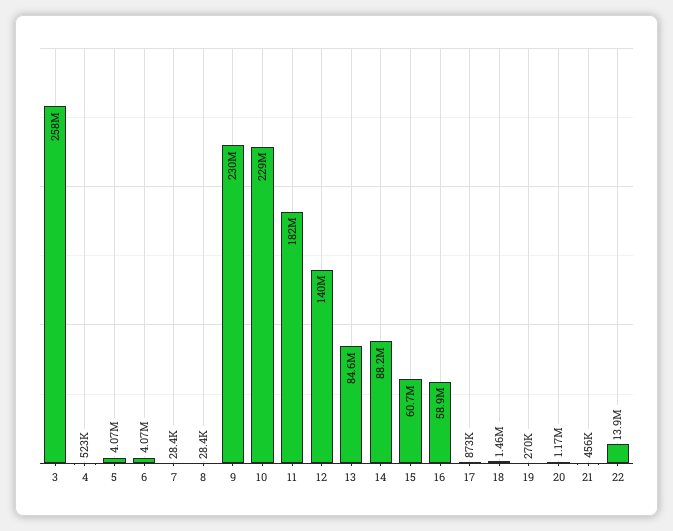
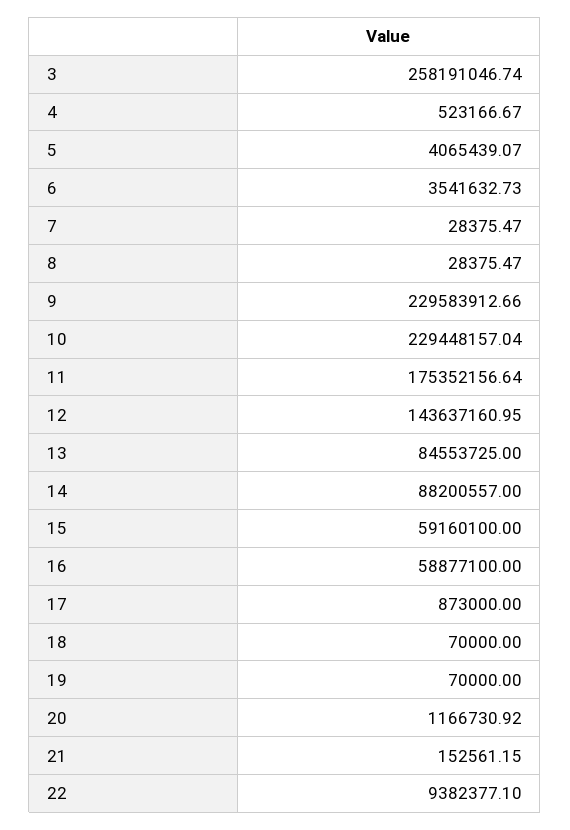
  {
    "3": 258191046.74,
    "4": 523166.67,
    "5": 4065439.07,
-   "6": 4070000,
+   "6": 3541632.73,
    "7": 28375.47,
    "8": 28375.47,
    "9": 229583912.66,
    "10": 229448157.04,
-   "11": 182000000,
+   "11": 175352156.64,
-   "12": 140000000,
+   "12": 143637160.95,
    "13": 84553725,
    "14": 88200557,
-   "15": 60700000,
+   "15": 59160100,
    "16": 58877100,
    "17": 873000,
-   "18": 1460000,
+   "18": 70000,
-   "19": 270000,
+   "19": 70000,
    "20": 1166730.92,
-   "21": 456000,
+   "21": 152561.15,
-   "22": 13900000
+   "22": 9382377.1
  }

